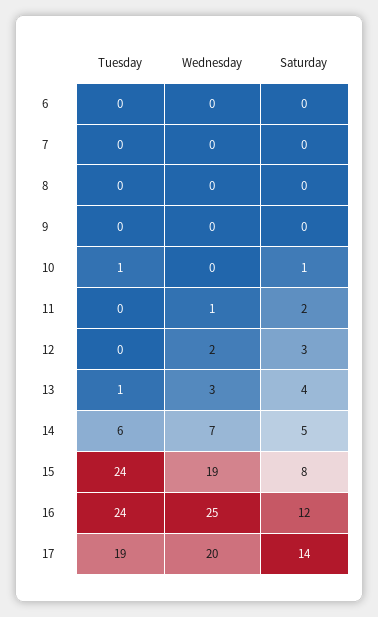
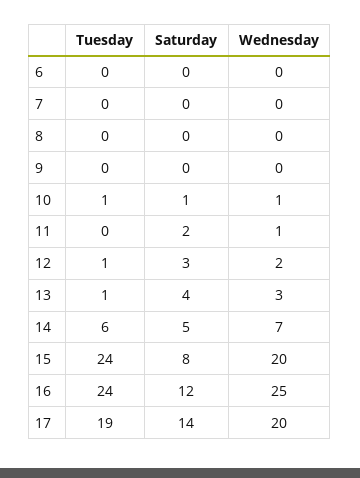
  {
    "Tuesday": {
      "6": 0,
      "7": 0,
      "8": 0,
      "9": 0,
      "10": 1,
      "11": 0,
-     "12": 0,
+     "12": 1,
      "13": 1,
      "14": 6,
      "15": 24,
      "16": 24,
      "17": 19
    },
    "Wednesday": {
      "6": 0,
      "7": 0,
      "8": 0,
      "9": 0,
-     "10": 0,
+     "10": 1,
      "11": 1,
      "12": 2,
      "13": 3,
      "14": 7,
-     "15": 19,
+     "15": 20,
      "16": 25,
      "17": 20
    },
    "Saturday": {
      "6": 0,
      "7": 0,
      "8": 0,
      "9": 0,
      "10": 1,
      "11": 2,
      "12": 3,
      "13": 4,
      "14": 5,
      "15": 8,
      "16": 12,
      "17": 14
    }
  }

